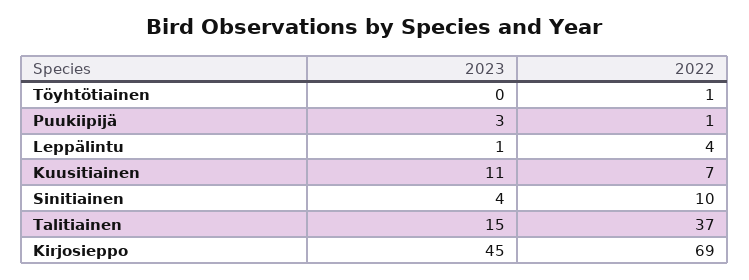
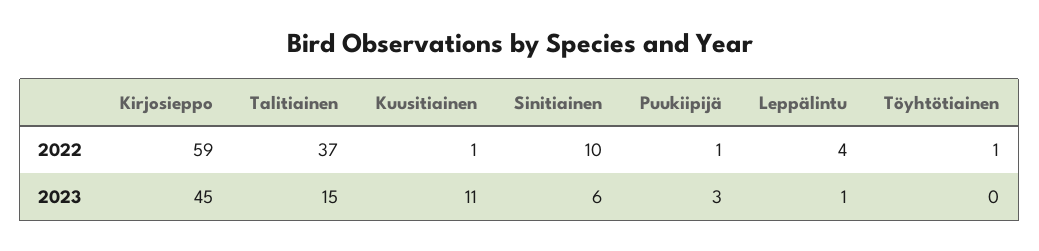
  {
    "2023": {
      "Töyhtötiainen": 0,
      "Puukiipijä": 3,
      "Leppälintu": 1,
      "Kuusitiainen": 11,
-     "Sinitiainen": 4,
+     "Sinitiainen": 6,
      "Talitiainen": 15,
      "Kirjosieppo": 45
    },
    "2022": {
      "Töyhtötiainen": 1,
      "Puukiipijä": 1,
      "Leppälintu": 4,
-     "Kuusitiainen": 7,
+     "Kuusitiainen": 1,
      "Sinitiainen": 10,
      "Talitiainen": 37,
-     "Kirjosieppo": 69
+     "Kirjosieppo": 59
    }
  }

